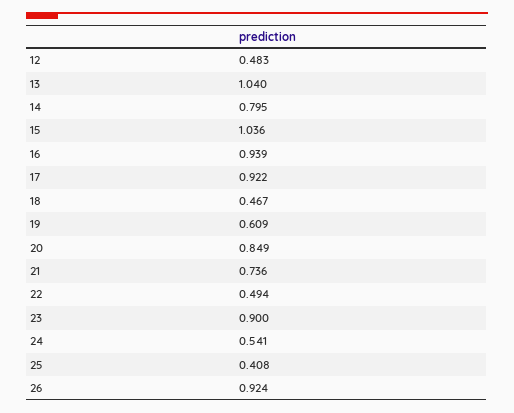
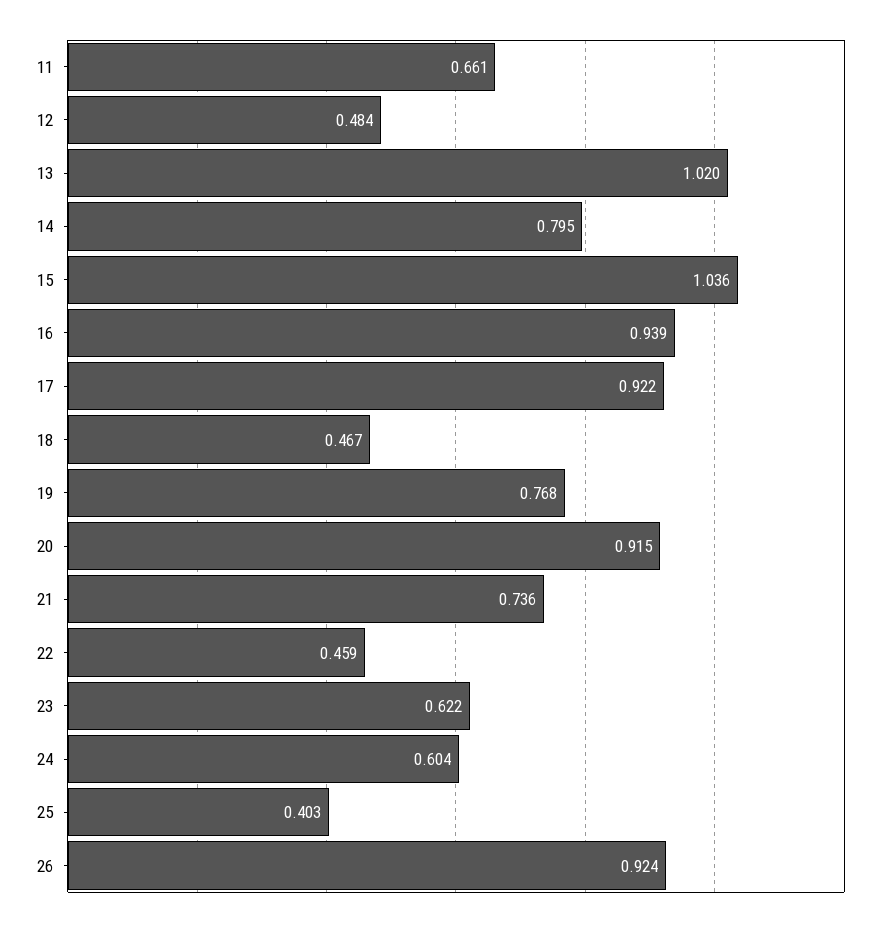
  {
-   "12": 0.483,
+   "12": 0.484,
-   "13": 1.04,
+   "13": 1.02,
    "14": 0.795,
    "15": 1.036,
    "16": 0.939,
    "17": 0.922,
    "18": 0.467,
-   "19": 0.609,
+   "19": 0.768,
-   "20": 0.849,
+   "20": 0.915,
    "21": 0.736,
-   "22": 0.494,
+   "22": 0.459,
-   "23": 0.9,
+   "23": 0.622,
-   "24": 0.541,
+   "24": 0.604,
-   "25": 0.408,
+   "25": 0.403,
-   "26": 0.924
+   "26": 0.924,
+   "11": 0.661
  }

